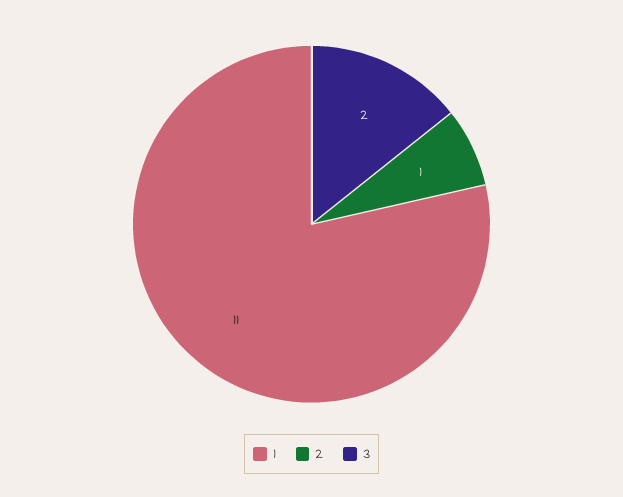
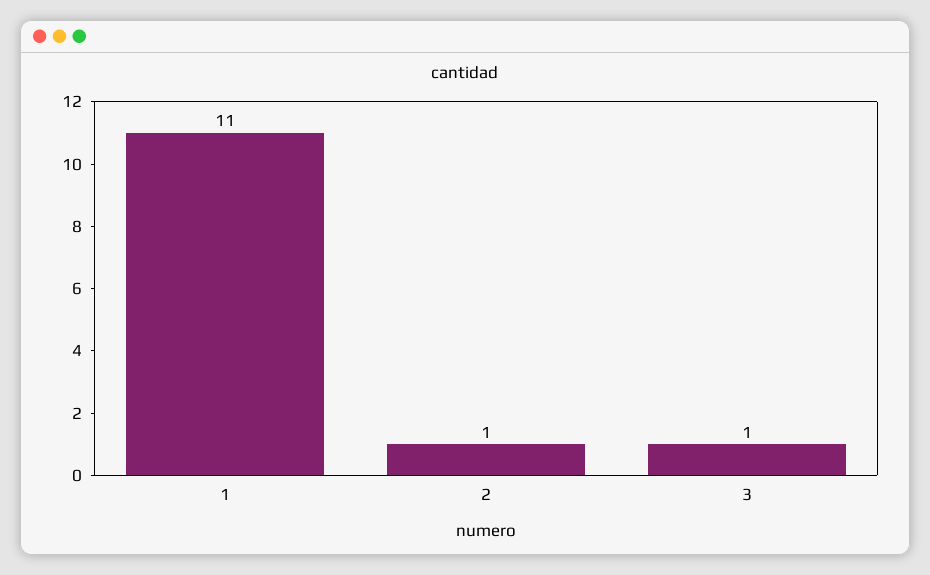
  {
    "1": 11,
    "2": 1,
-   "3": 2
+   "3": 1
  }

